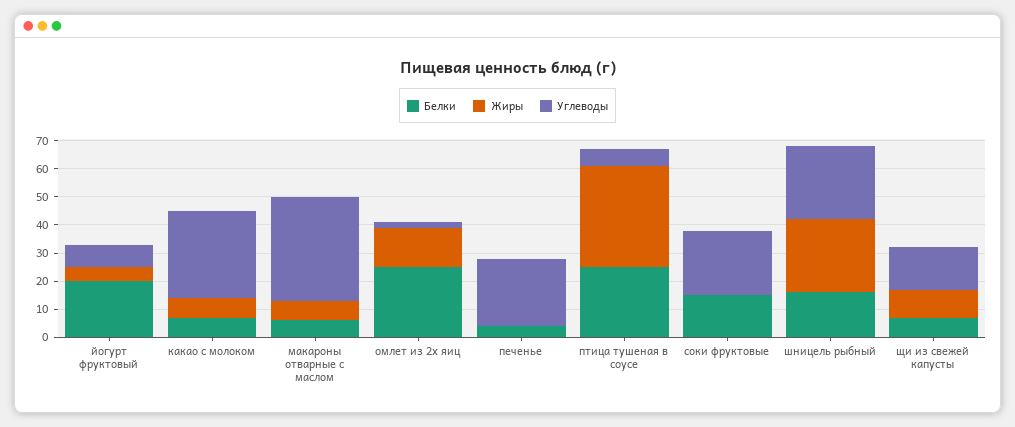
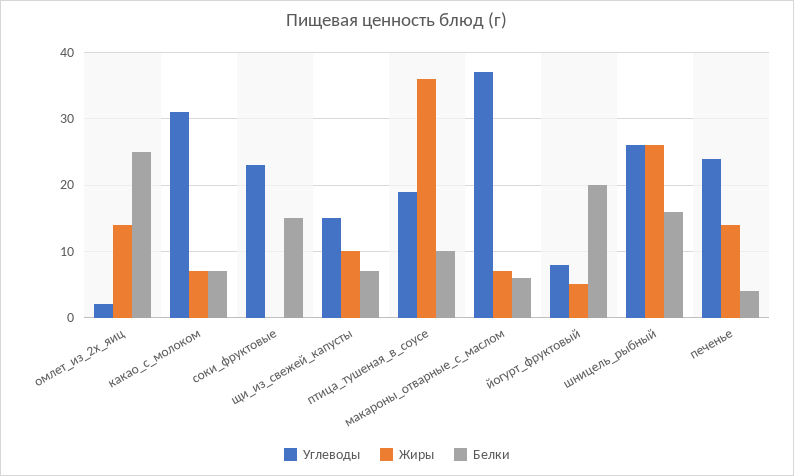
  {
    "Белки": {
      "йогурт фруктовый": 20,
      "какао с молоком": 7,
      "макароны отварные с маслом": 6,
      "омлет из 2х яиц": 25,
      "печенье": 4,
-     "птица тушеная в соусе": 25,
+     "птица тушеная в соусе": 10,
      "соки фруктовые": 15,
      "шницель рыбный": 16,
      "щи из свежей капусты": 7
    },
    "Жиры": {
      "йогурт фруктовый": 5,
      "какао с молоком": 7,
      "макароны отварные с маслом": 7,
      "омлет из 2х яиц": 14,
-     "печенье": 0,
+     "печенье": 14,
      "птица тушеная в соусе": 36,
      "соки фруктовые": 0,
      "шницель рыбный": 26,
      "щи из свежей капусты": 10
    },
    "Углеводы": {
      "йогурт фруктовый": 8,
      "какао с молоком": 31,
      "макароны отварные с маслом": 37,
      "омлет из 2х яиц": 2,
      "печенье": 24,
-     "птица тушеная в соусе": 5,
+     "птица тушеная в соусе": 19,
      "соки фруктовые": 23,
      "шницель рыбный": 26,
      "щи из свежей капусты": 15
    }
  }

